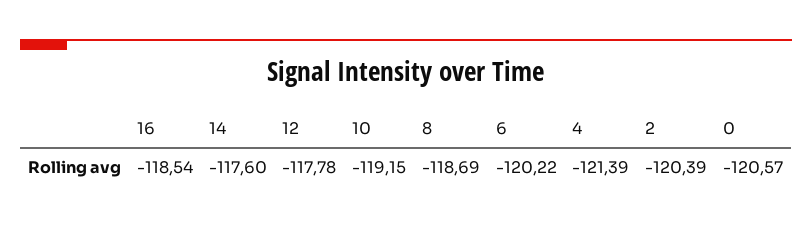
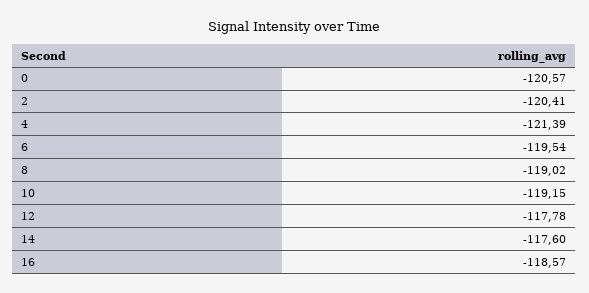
  {
-   "16": -118.54,
+   "16": -118.57,
    "14": -117.6,
    "12": -117.78,
    "10": -119.15,
-   "8": -118.69,
+   "8": -119.02,
-   "6": -120.22,
+   "6": -119.54,
    "4": -121.39,
-   "2": -120.39,
+   "2": -120.41,
    "0": -120.57
  }

